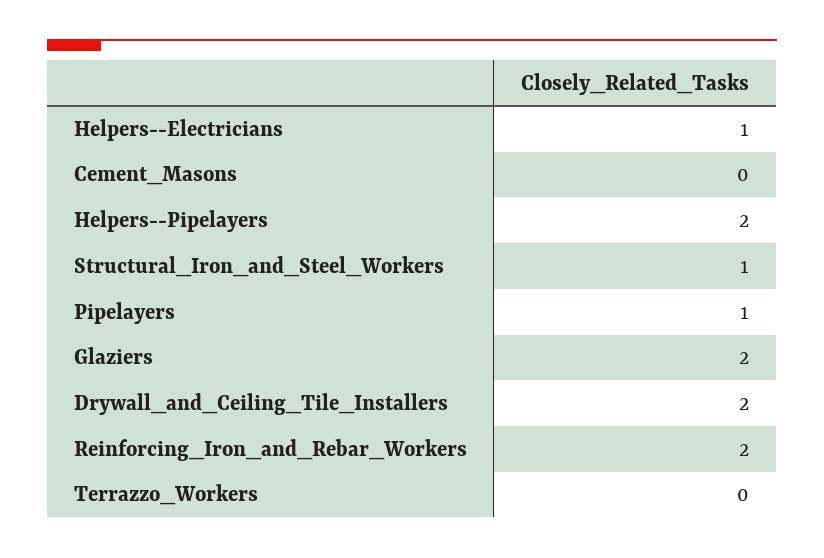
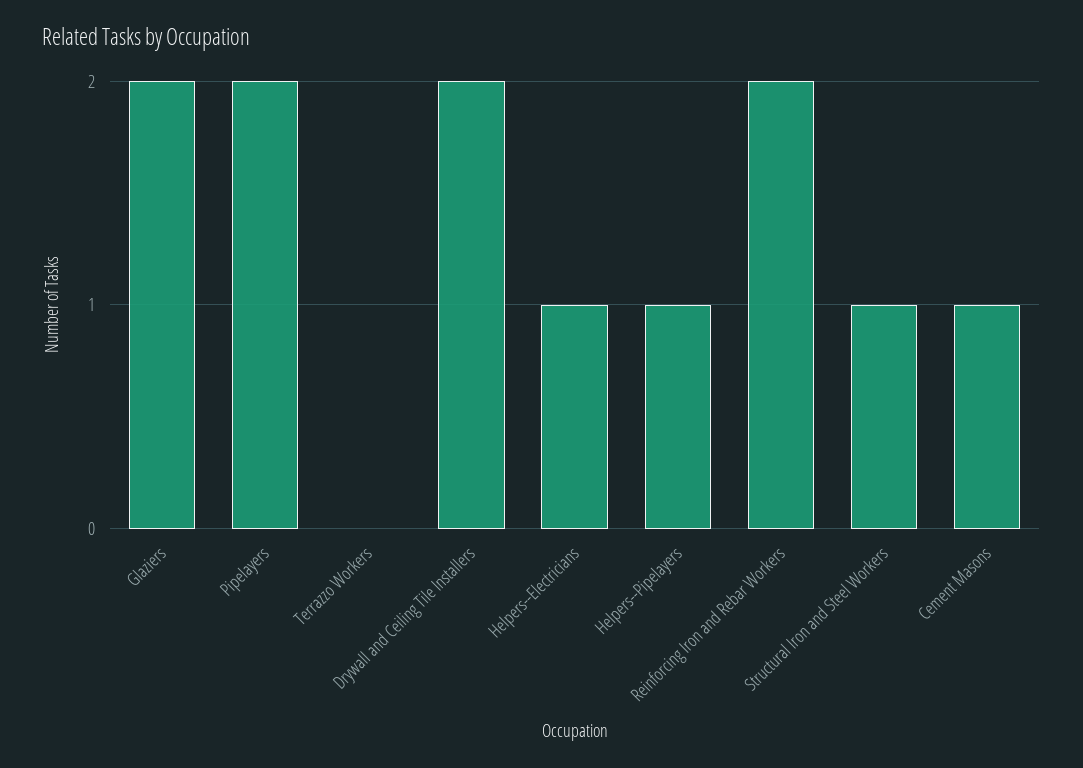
  {
    "Helpers--Electricians": 1,
-   "Cement_Masons": 0,
+   "Cement_Masons": 1,
-   "Helpers--Pipelayers": 2,
+   "Helpers--Pipelayers": 1,
    "Structural_Iron_and_Steel_Workers": 1,
-   "Pipelayers": 1,
+   "Pipelayers": 2,
    "Glaziers": 2,
    "Drywall_and_Ceiling_Tile_Installers": 2,
    "Reinforcing_Iron_and_Rebar_Workers": 2,
    "Terrazzo_Workers": 0
  }

